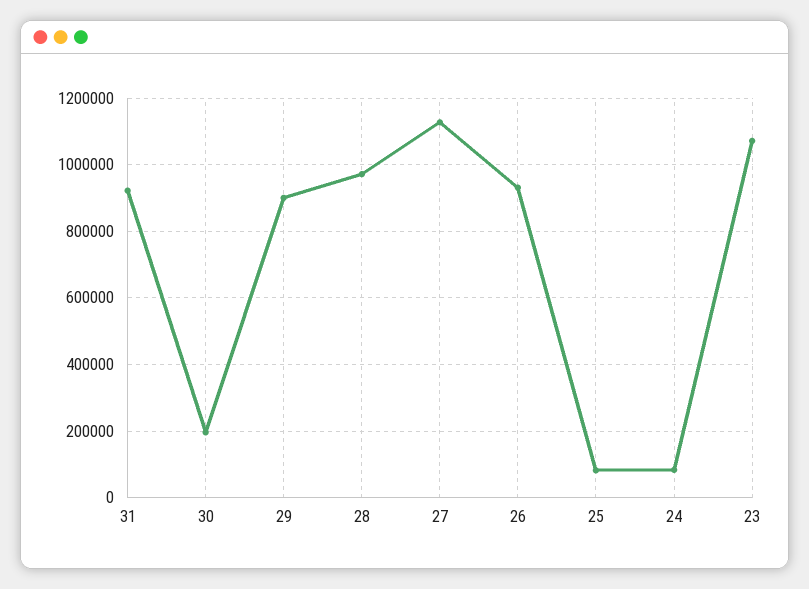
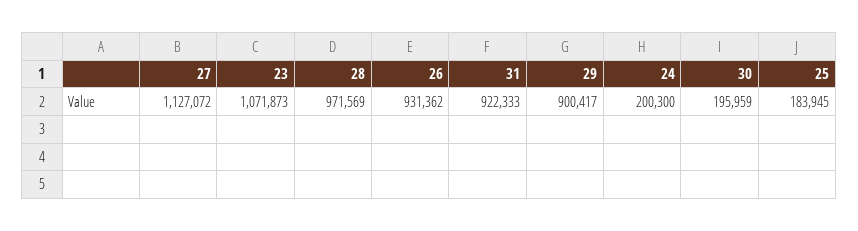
  {
    "31": 922333,
    "30": 195959,
    "29": 900417,
    "28": 971569,
    "27": 1127072,
    "26": 931362,
-   "25": 80000,
+   "25": 183945,
-   "24": 80000,
+   "24": 200300,
    "23": 1071873
  }

